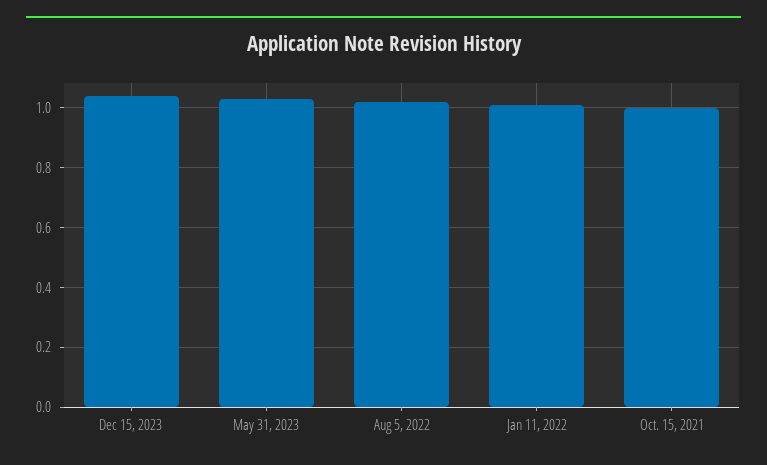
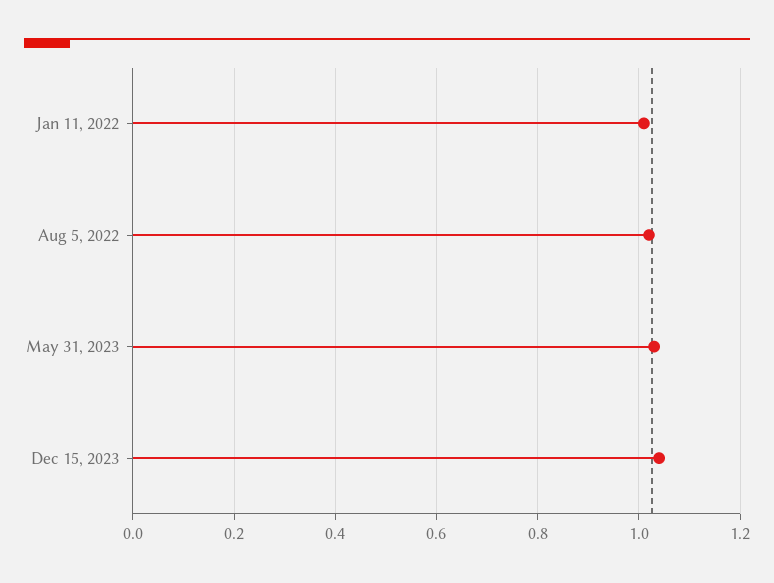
  {
    "Dec 15, 2023": 1.05,
    "May 31, 2023": 1.05,
    "Aug 5, 2022": 1,
-   "Jan 11, 2022": 1,
+   "Jan 11, 2022": 1
-   "Oct. 15, 2021": 1
  }

